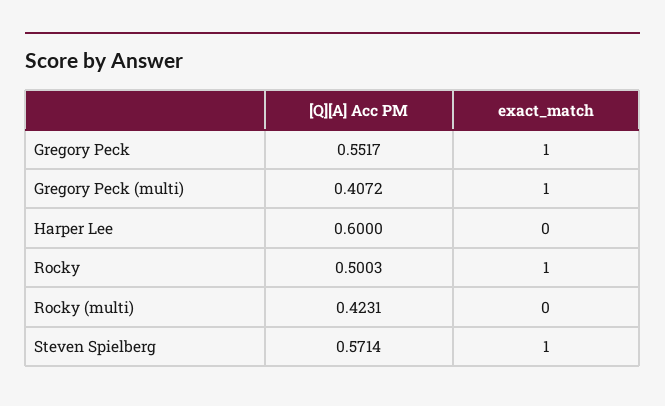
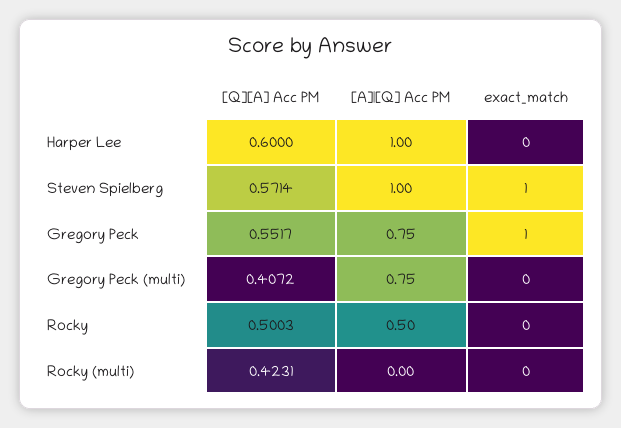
  {
    "[Q][A] Acc PM": {
      "Gregory Peck": 0.5517,
      "Gregory Peck (multi)": 0.4072,
      "Harper Lee": 0.6,
      "Rocky": 0.5003,
      "Rocky (multi)": 0.4231,
      "Steven Spielberg": 0.5714
    },
    "exact_match": {
      "Gregory Peck": 1,
-     "Gregory Peck (multi)": 1,
+     "Gregory Peck (multi)": 0,
      "Harper Lee": 0,
-     "Rocky": 1,
+     "Rocky": 0,
      "Rocky (multi)": 0,
      "Steven Spielberg": 1
-   }
+   },
+   "[A]|[Q] Acc PM": {
+     "Harper Lee": 1,
+     "Steven Spielberg": 1,
+     "Gregory Peck": 0.75,
+     "Gregory Peck (multi)": 0.75,
+     "Rocky": 0.5,
+     "Rocky (multi)": 0
+   }
  }

